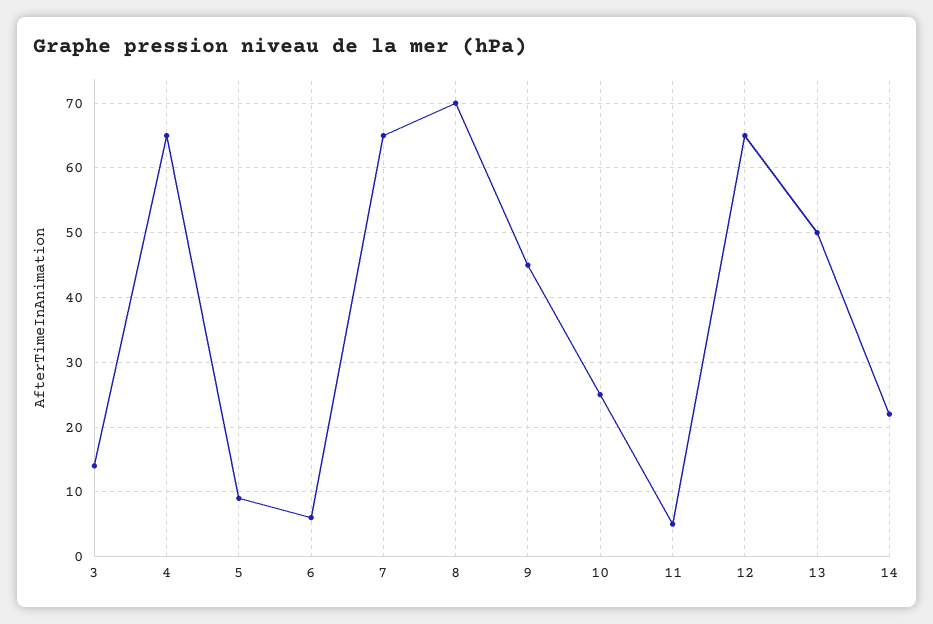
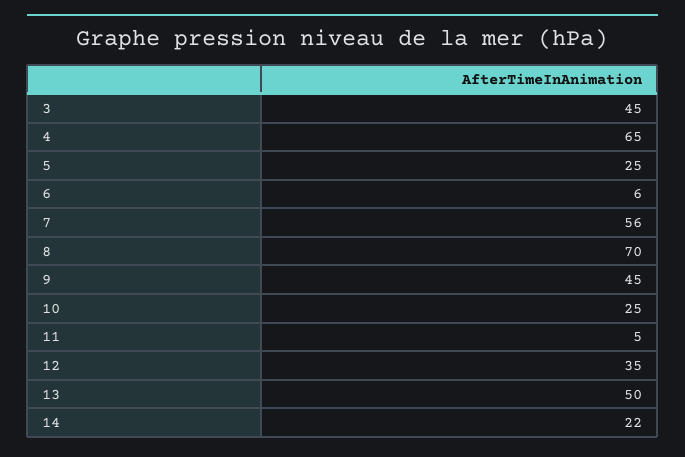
  {
-   "3": 14,
+   "3": 45,
    "4": 65,
-   "5": 9,
+   "5": 25,
    "6": 6,
-   "7": 65,
+   "7": 56,
    "8": 70,
    "9": 45,
    "10": 25,
    "11": 5,
-   "12": 65,
+   "12": 35,
    "13": 50,
    "14": 22
  }

